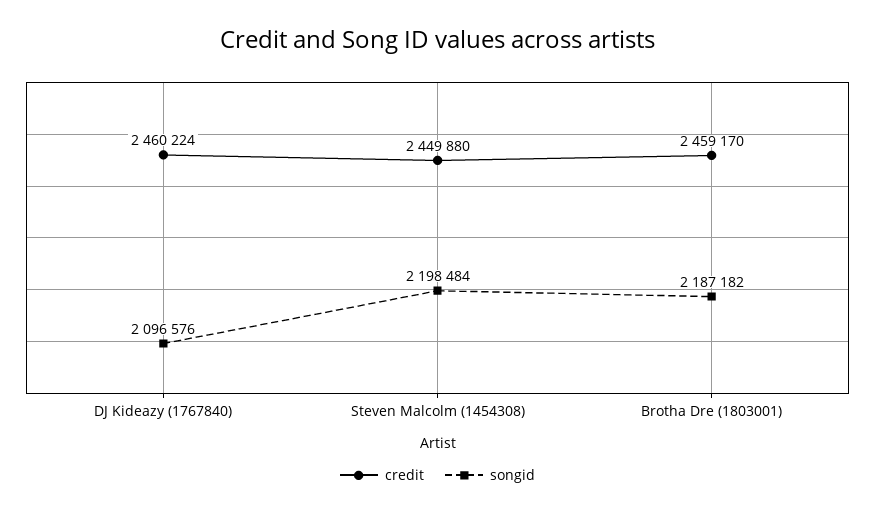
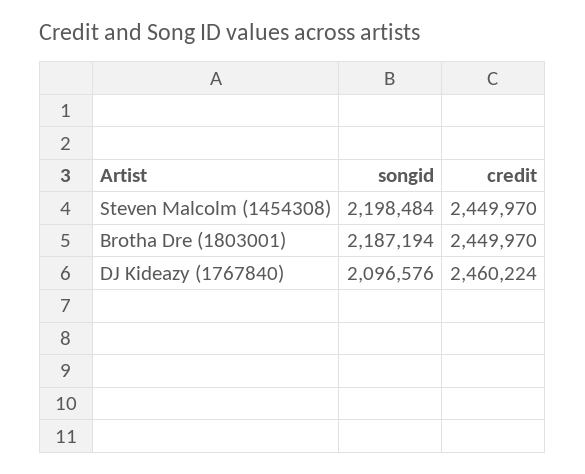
  {
    "credit": {
      "DJ Kideazy (1767840)": 2460224,
-     "Steven Malcolm (1454308)": 2449880,
+     "Steven Malcolm (1454308)": 2449970,
-     "Brotha Dre (1803001)": 2459170
+     "Brotha Dre (1803001)": 2449970
    },
    "songid": {
      "DJ Kideazy (1767840)": 2096576,
      "Steven Malcolm (1454308)": 2198484,
-     "Brotha Dre (1803001)": 2187182
+     "Brotha Dre (1803001)": 2187194
    }
  }

